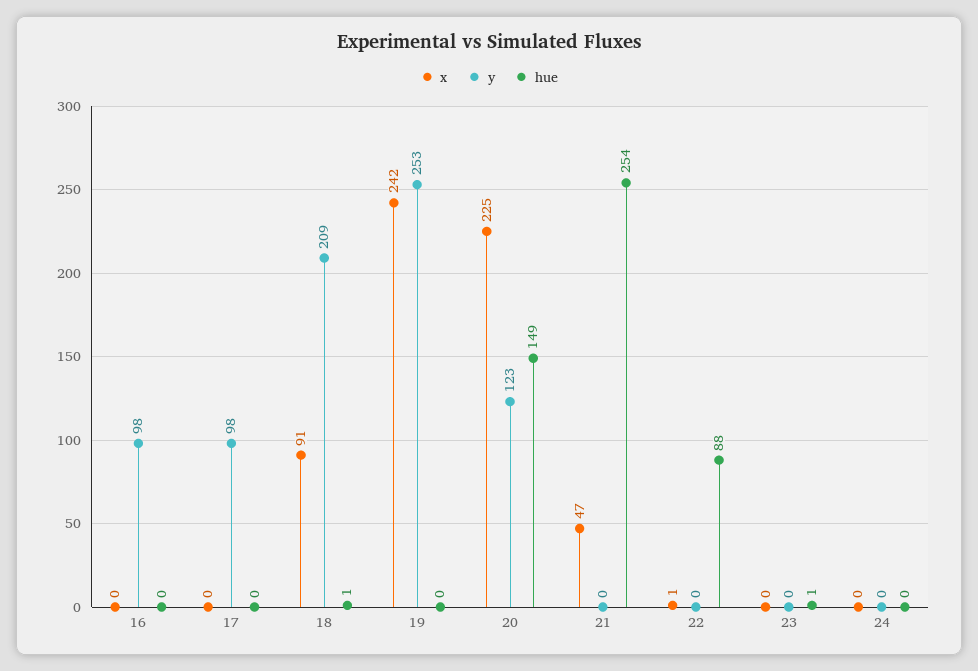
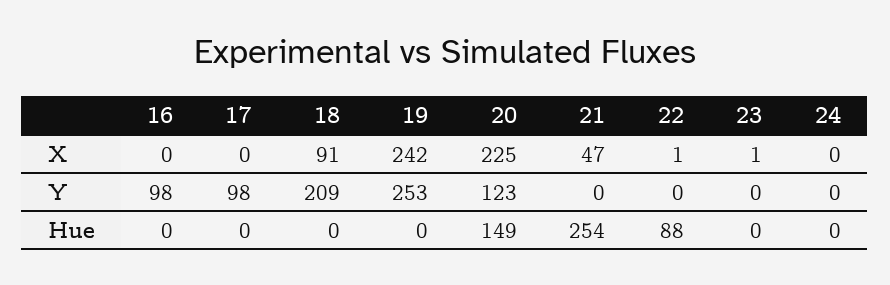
  {
    "x": {
      "16": 0,
      "17": 0,
      "18": 91,
      "19": 242,
      "20": 225,
      "21": 47,
      "22": 1,
-     "23": 0,
+     "23": 1,
      "24": 0
    },
    "y": {
      "16": 98,
      "17": 98,
      "18": 209,
      "19": 253,
      "20": 123,
      "21": 0,
      "22": 0,
      "23": 0,
      "24": 0
    },
    "hue": {
      "16": 0,
      "17": 0,
-     "18": 1,
+     "18": 0,
      "19": 0,
      "20": 149,
      "21": 254,
      "22": 88,
-     "23": 1,
+     "23": 0,
      "24": 0
    }
  }

